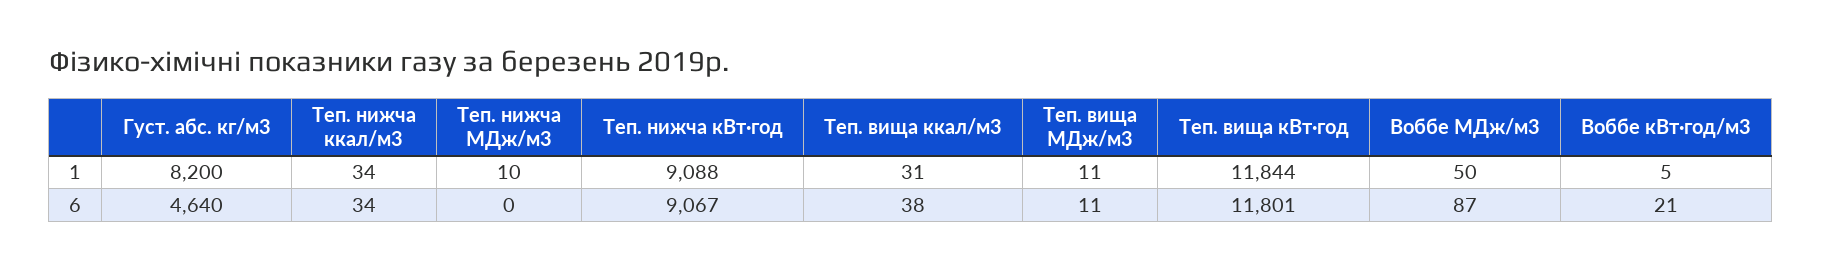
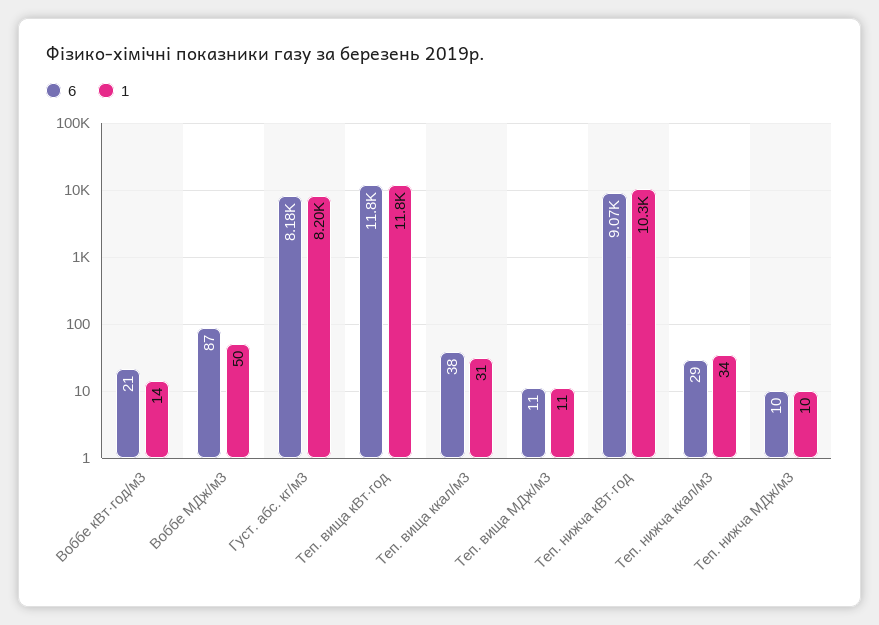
  {
    "1": {
      "Густ. абс. кг/м3": 8200,
      "Теп. нижча ккал/м3": 34,
      "Теп. нижча МДж/м3": 10,
-     "Теп. нижча кВт·год": 9088,
+     "Теп. нижча кВт·год": 10300,
      "Теп. вища ккал/м3": 31,
      "Теп. вища МДж/м3": 11,
      "Теп. вища кВт·год": 11844,
      "Воббе МДж/м3": 50,
-     "Воббе кВт·год/м3": 5
+     "Воббе кВт·год/м3": 14
    },
    "6": {
-     "Густ. абс. кг/м3": 4640,
+     "Густ. абс. кг/м3": 8180,
-     "Теп. нижча ккал/м3": 34,
+     "Теп. нижча ккал/м3": 29,
-     "Теп. нижча МДж/м3": 0,
+     "Теп. нижча МДж/м3": 10,
      "Теп. нижча кВт·год": 9067,
      "Теп. вища ккал/м3": 38,
      "Теп. вища МДж/м3": 11,
      "Теп. вища кВт·год": 11801,
      "Воббе МДж/м3": 87,
      "Воббе кВт·год/м3": 21
    }
  }

